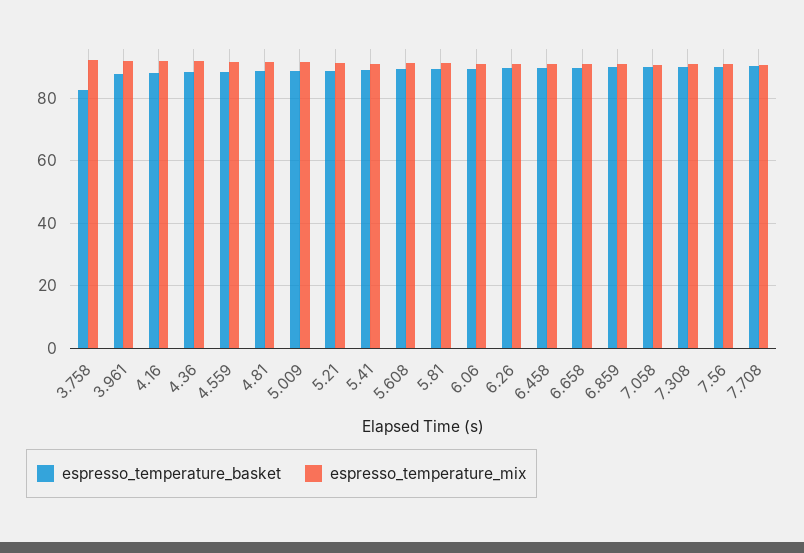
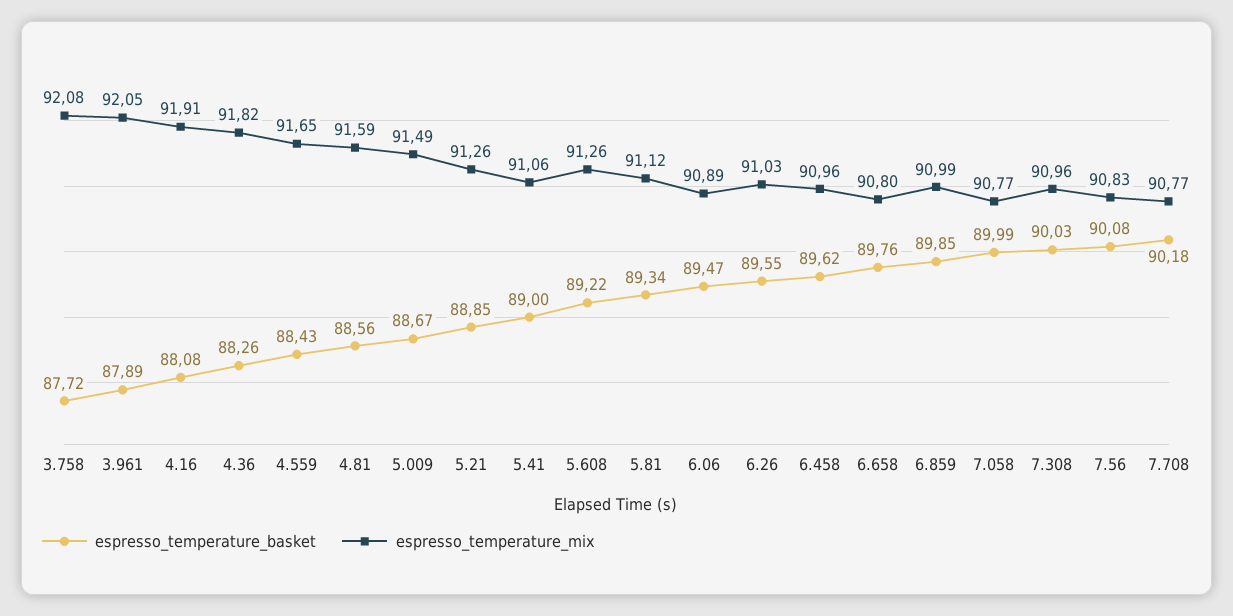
  {
    "espresso_temperature_basket": {
-     "3.758": 82,
+     "3.758": 87.72,
      "3.961": 87.89,
      "4.16": 88.08,
      "4.36": 88.26,
      "4.559": 88.43,
      "4.81": 88.56,
      "5.009": 88.67,
      "5.21": 88.85,
      "5.41": 89,
      "5.608": 89.22,
      "5.81": 89.34,
      "6.06": 89.47,
      "6.26": 89.55,
      "6.458": 89.62,
      "6.658": 89.76,
      "6.859": 89.85,
      "7.058": 89.99,
      "7.308": 90.03,
      "7.56": 90.08,
      "7.708": 90.18
    },
    "espresso_temperature_mix": {
      "3.758": 92.08,
      "3.961": 92.05,
      "4.16": 91.91,
      "4.36": 91.82,
      "4.559": 91.65,
      "4.81": 91.59,
      "5.009": 91.49,
      "5.21": 91.26,
      "5.41": 91.06,
      "5.608": 91.26,
      "5.81": 91.12,
      "6.06": 90.89,
      "6.26": 91.03,
      "6.458": 90.96,
      "6.658": 90.8,
      "6.859": 90.99,
      "7.058": 90.77,
      "7.308": 90.96,
      "7.56": 90.83,
      "7.708": 90.77
    }
  }

